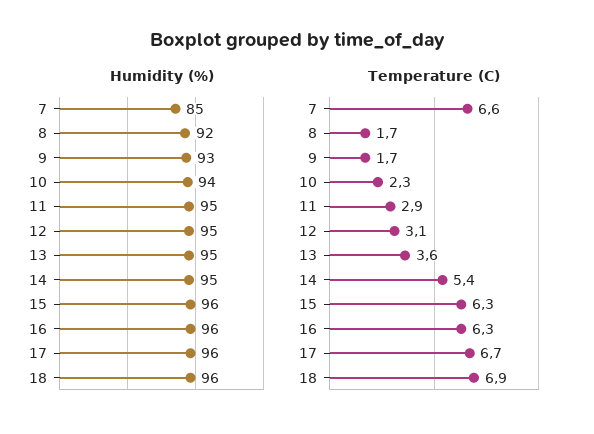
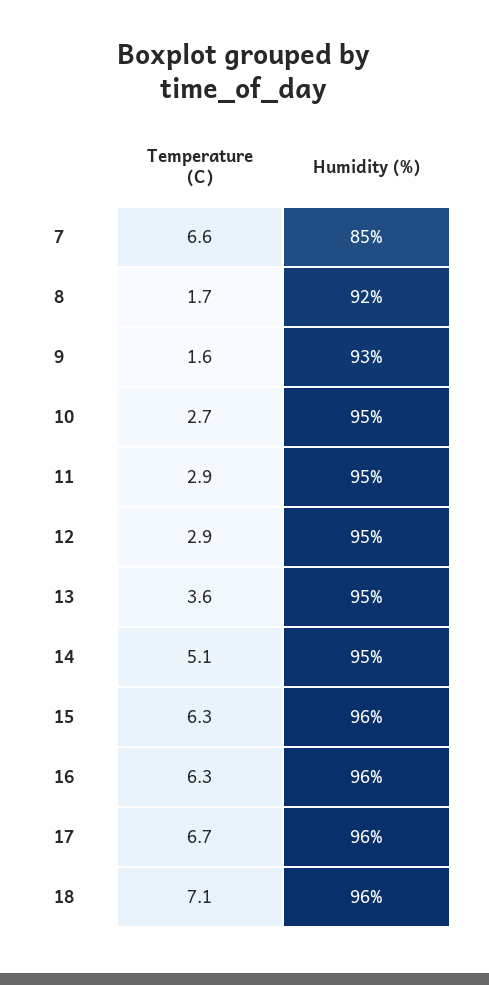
  {
    "Humidity (%)": {
      "7": 85,
      "8": 92,
      "9": 93,
-     "10": 94,
+     "10": 95,
      "11": 95,
      "12": 95,
      "13": 95,
      "14": 95,
      "15": 96,
      "16": 96,
      "17": 96,
      "18": 96
    },
    "Temperature (C)": {
      "7": 6.6,
      "8": 1.7,
-     "9": 1.7,
+     "9": 1.6,
-     "10": 2.3,
+     "10": 2.7,
      "11": 2.9,
-     "12": 3.1,
+     "12": 2.9,
      "13": 3.6,
-     "14": 5.4,
+     "14": 5.1,
      "15": 6.3,
      "16": 6.3,
      "17": 6.7,
-     "18": 6.9
+     "18": 7.1
    }
  }

